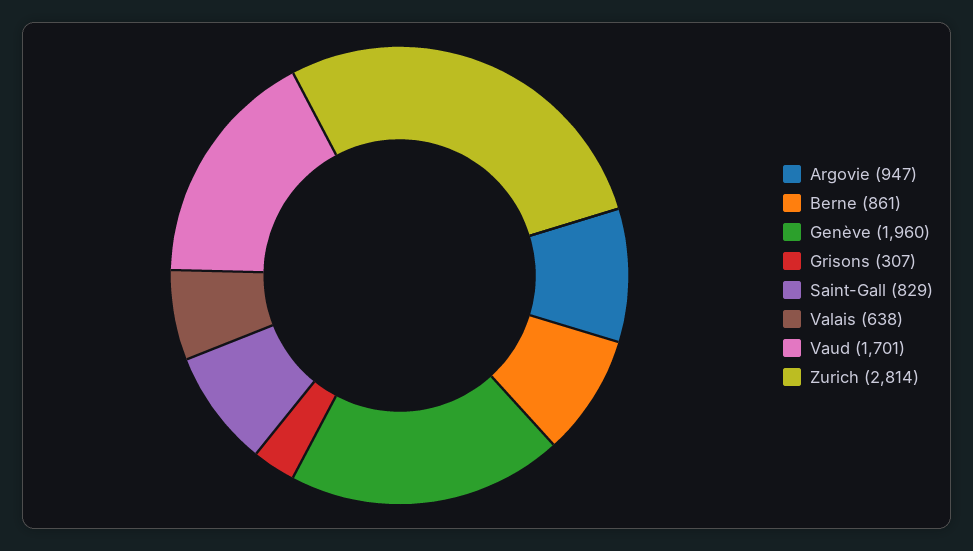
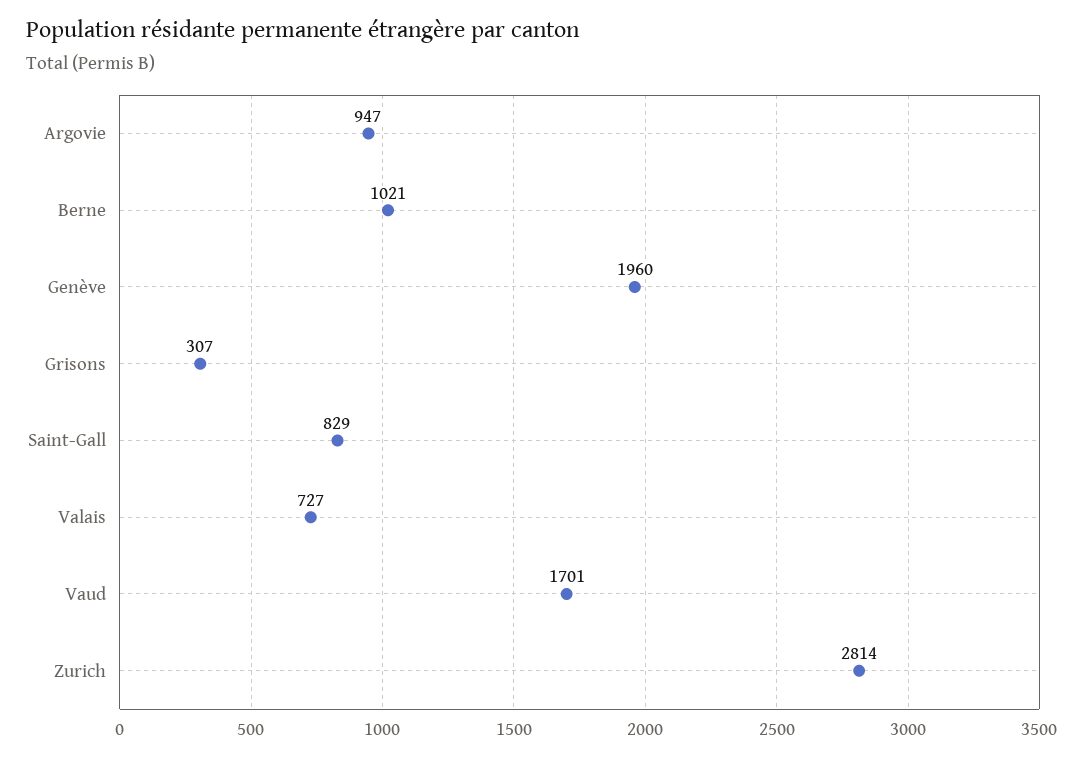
  {
    "Argovie": 947,
-   "Berne": 861,
+   "Berne": 1021,
    "Genève": 1960,
    "Grisons": 307,
    "Saint-Gall": 829,
-   "Valais": 638,
+   "Valais": 727,
    "Vaud": 1701,
    "Zurich": 2814
  }

